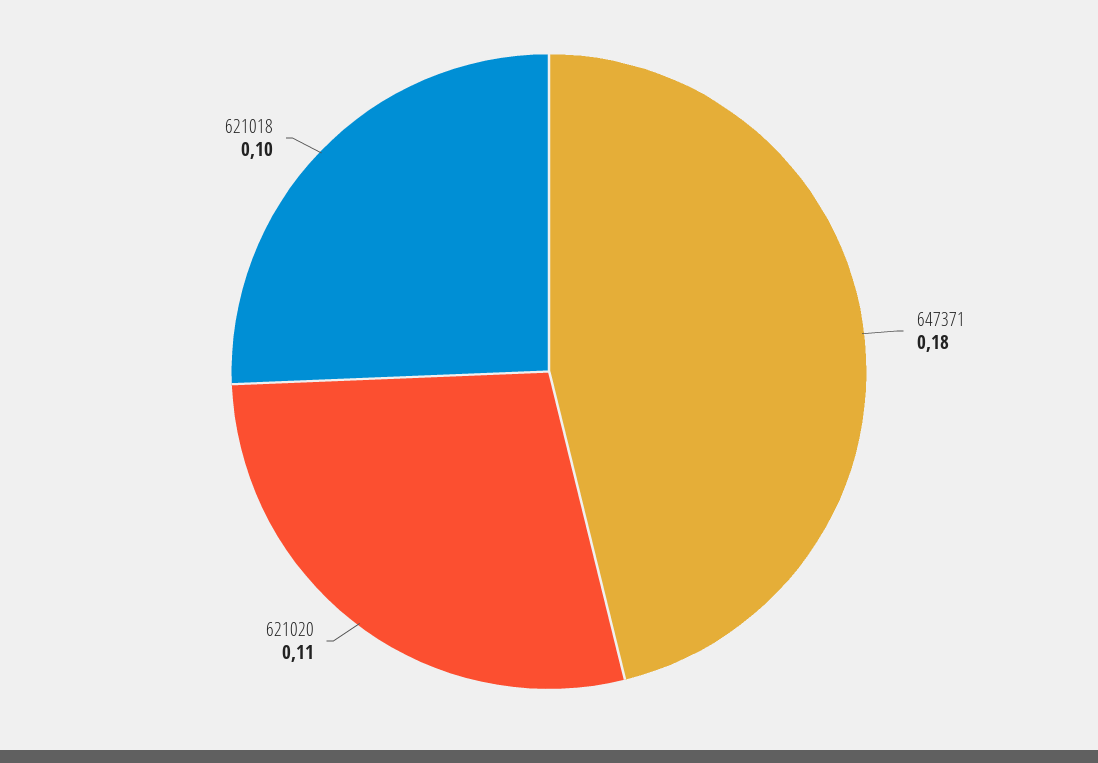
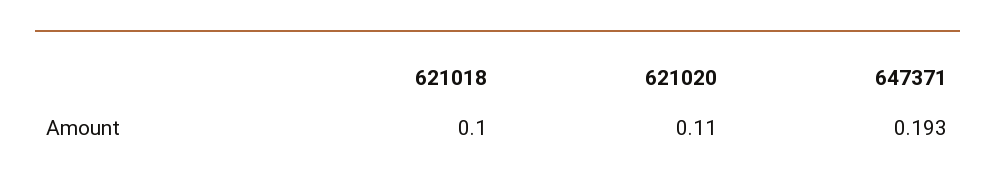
  {
-   "647371": 0.18,
+   "647371": 0.193,
    "621020": 0.11,
    "621018": 0.1
  }

